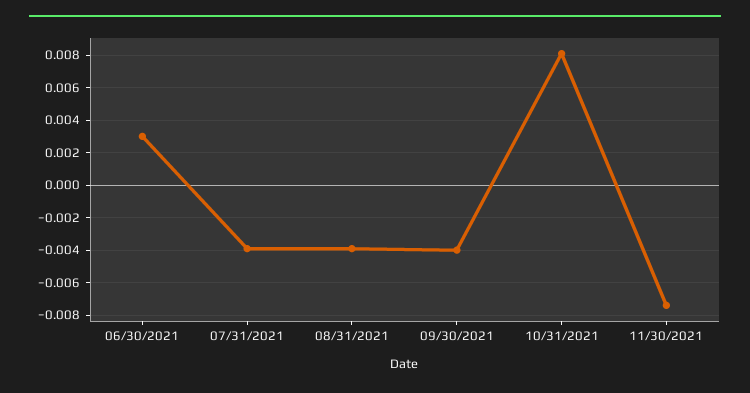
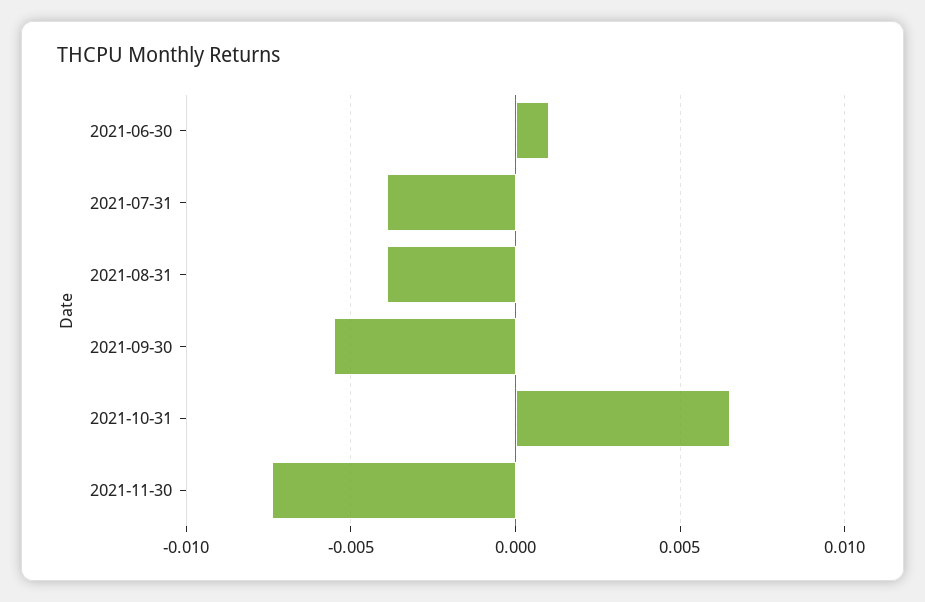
  {
-   "06/30/2021": 0.003,
+   "06/30/2021": 0.001,
    "07/31/2021": -0.004,
    "08/31/2021": -0.004,
-   "09/30/2021": -0.004,
+   "09/30/2021": -0.0055,
-   "10/31/2021": 0.008,
+   "10/31/2021": 0.0065,
    "11/30/2021": -0.0075
  }

